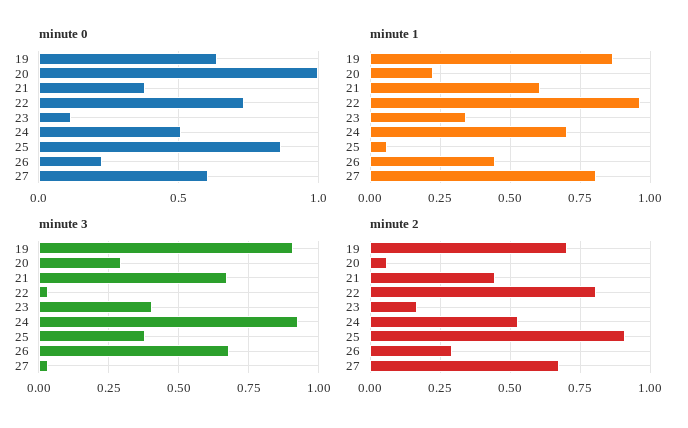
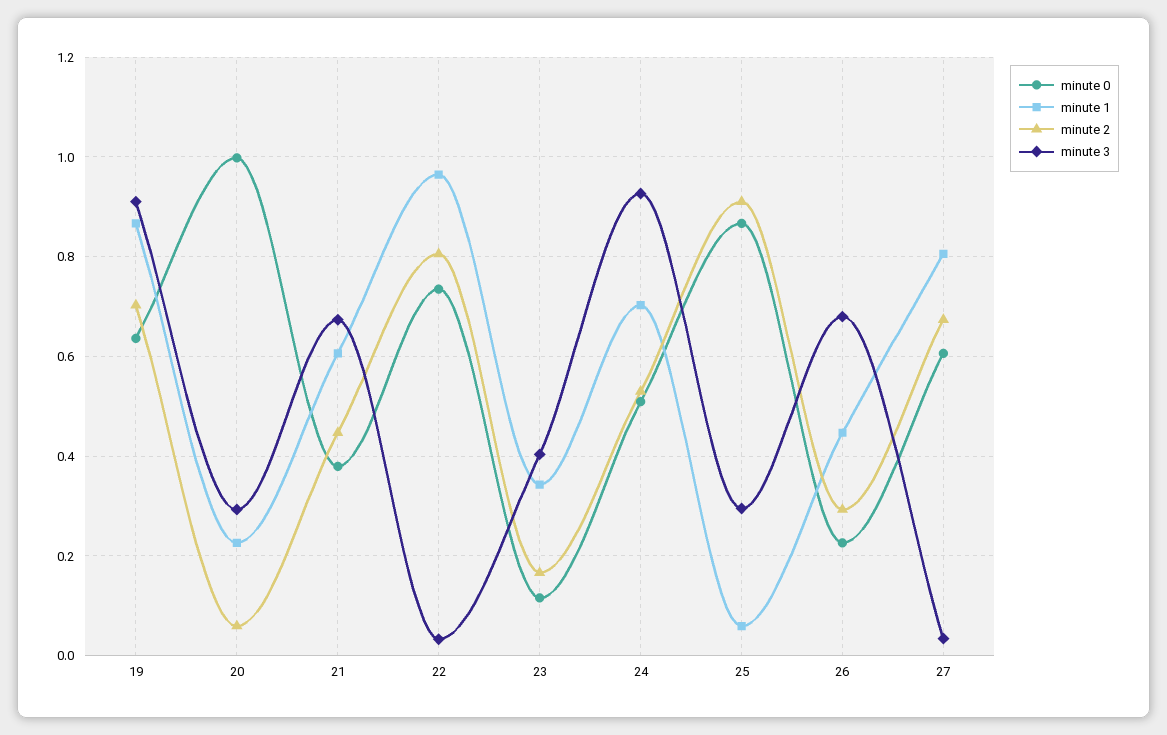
  {
    "minute 0": {
      "19": 0.64,
      "20": 1,
      "21": 0.38,
      "22": 0.74,
      "23": 0.12,
      "24": 0.5,
      "25": 0.86,
      "26": 0.22,
      "27": 0.6
    },
    "minute 1": {
      "19": 0.86,
      "20": 0.22,
      "21": 0.6,
      "22": 0.96,
      "23": 0.34,
      "24": 0.7,
      "25": 0.06,
      "26": 0.44,
      "27": 0.8
    },
    "minute 3": {
      "19": 0.92,
      "20": 0.3,
      "21": 0.68,
      "22": 0.04,
      "23": 0.4,
      "24": 0.92,
-     "25": 0.375,
+     "25": 0.3,
      "26": 0.68,
      "27": 0.04
    },
    "minute 2": {
      "19": 0.7,
      "20": 0.06,
      "21": 0.44,
      "22": 0.8,
      "23": 0.16,
      "24": 0.52,
      "25": 0.92,
      "26": 0.3,
      "27": 0.68
    }
  }

